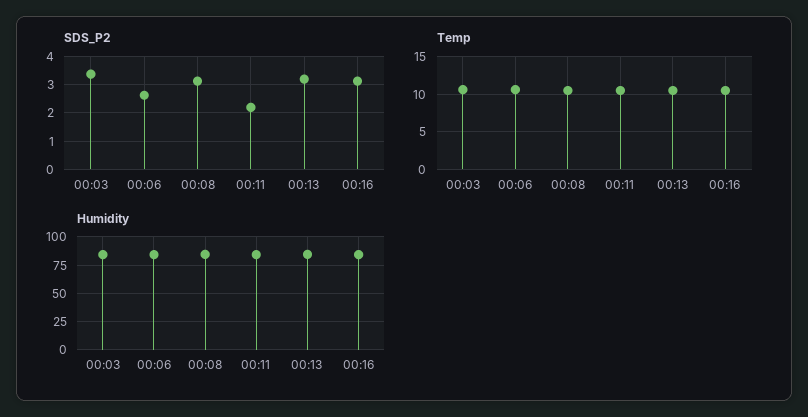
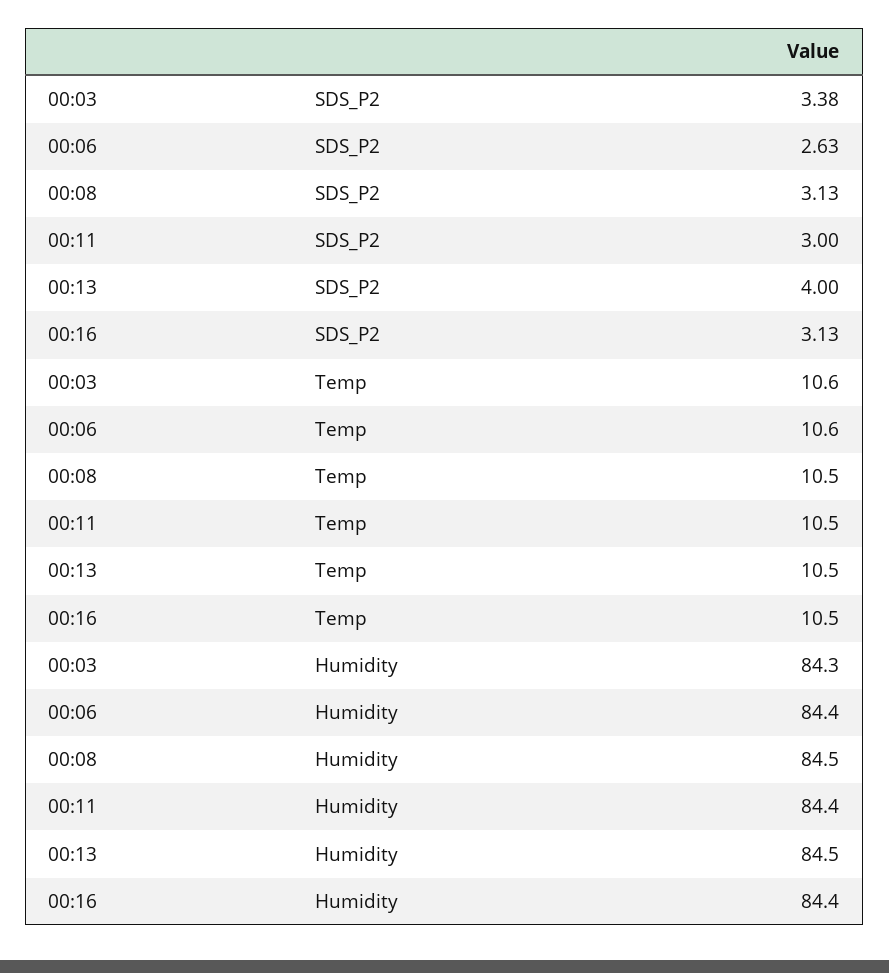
  {
    "SDS_P2": {
      "00:03": 3.38,
      "00:06": 2.63,
      "00:08": 3.13,
-     "00:11": 2.25,
+     "00:11": 3,
-     "00:13": 3.25,
+     "00:13": 4,
      "00:16": 3.13
    },
    "Temp": {
      "00:03": 10.6,
      "00:06": 10.6,
      "00:08": 10.5,
      "00:11": 10.5,
      "00:13": 10.5,
      "00:16": 10.5
    },
    "Humidity": {
      "00:03": 84.3,
      "00:06": 84.4,
      "00:08": 84.5,
      "00:11": 84.4,
      "00:13": 84.5,
      "00:16": 84.4
    }
  }

